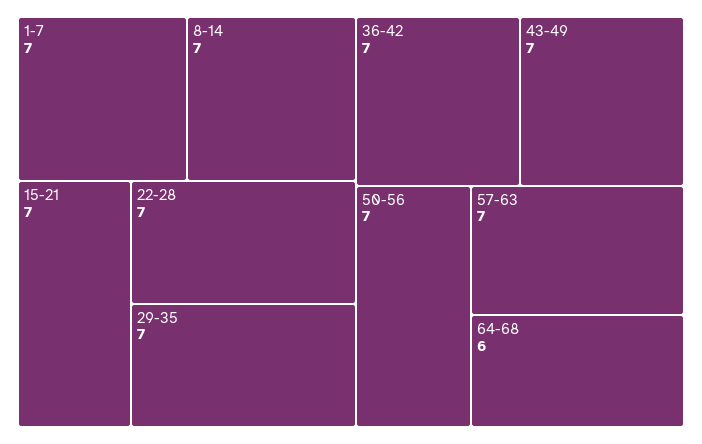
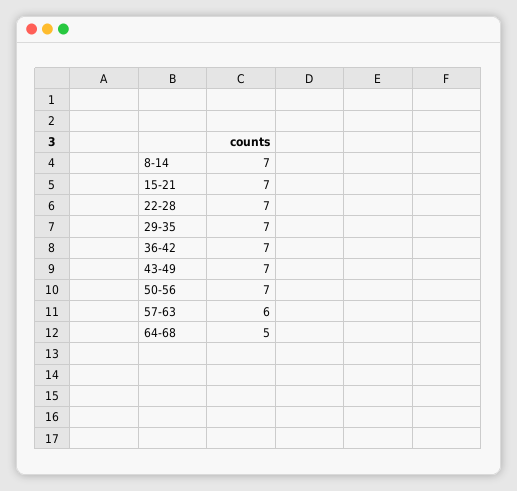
  {
-   "1-7": 7,
    "8-14": 7,
    "15-21": 7,
    "22-28": 7,
    "29-35": 7,
    "36-42": 7,
    "43-49": 7,
    "50-56": 7,
-   "57-63": 7,
+   "57-63": 6,
-   "64-68": 6
+   "64-68": 5
  }

